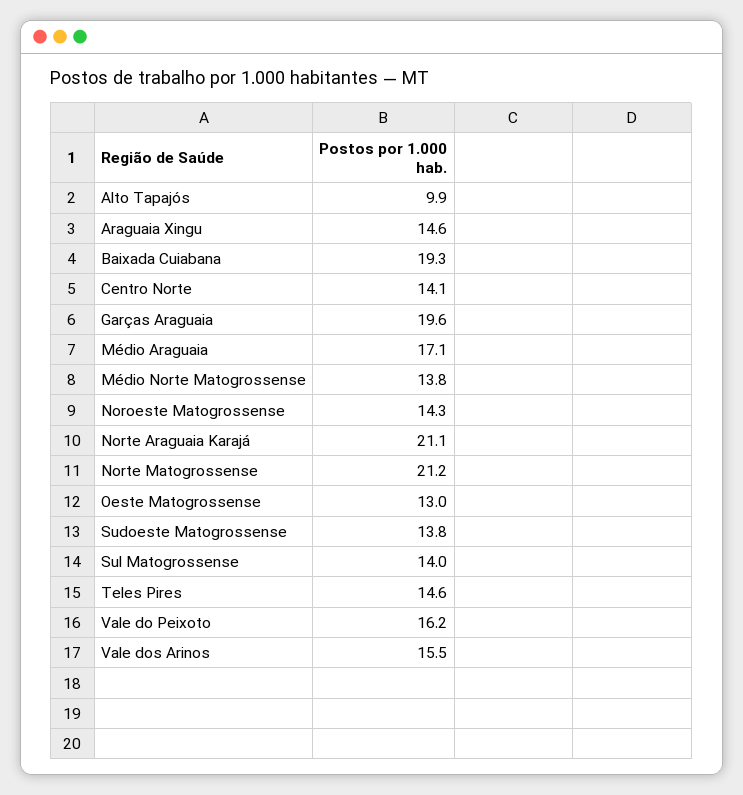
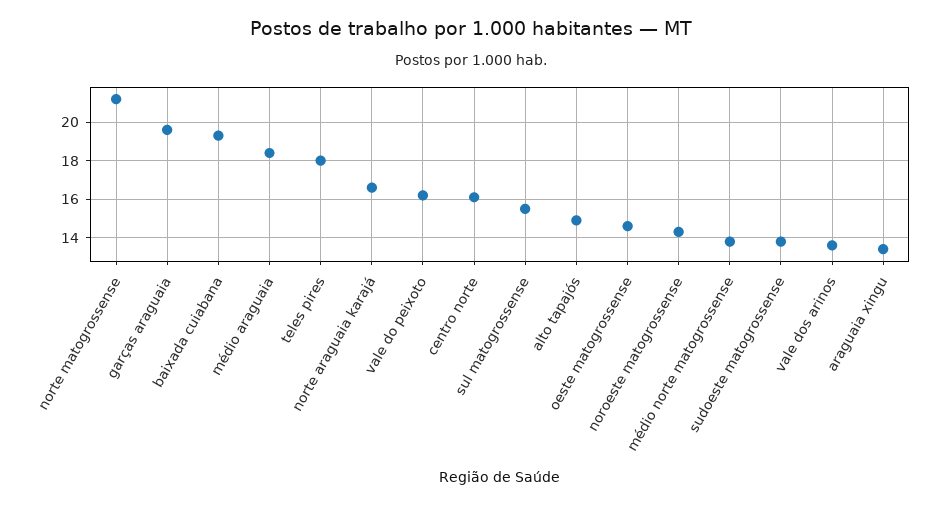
  {
-   "Alto Tapajós": 9.9,
+   "Alto Tapajós": 15,
-   "Araguaia Xingu": 14.6,
+   "Araguaia Xingu": 13.5,
    "Baixada Cuiabana": 19.3,
-   "Centro Norte": 14.1,
+   "Centro Norte": 16,
    "Garças Araguaia": 19.6,
-   "Médio Araguaia": 17.1,
+   "Médio Araguaia": 18.5,
    "Médio Norte Matogrossense": 13.8,
    "Noroeste Matogrossense": 14.3,
-   "Norte Araguaia Karajá": 21.1,
+   "Norte Araguaia Karajá": 16.5,
    "Norte Matogrossense": 21.2,
-   "Oeste Matogrossense": 13,
+   "Oeste Matogrossense": 14.5,
    "Sudoeste Matogrossense": 13.8,
-   "Sul Matogrossense": 14,
+   "Sul Matogrossense": 15.5,
-   "Teles Pires": 14.6,
+   "Teles Pires": 18,
    "Vale do Peixoto": 16.2,
-   "Vale dos Arinos": 15.5
+   "Vale dos Arinos": 13.5
  }

